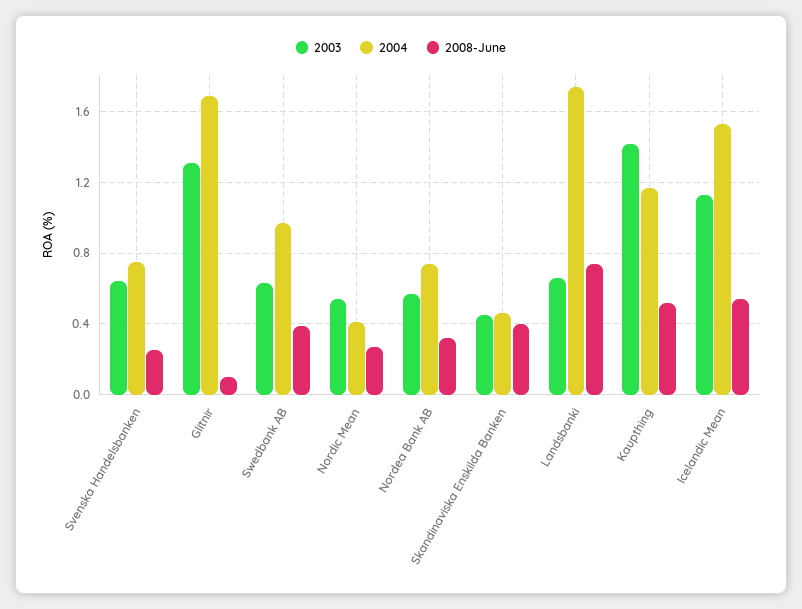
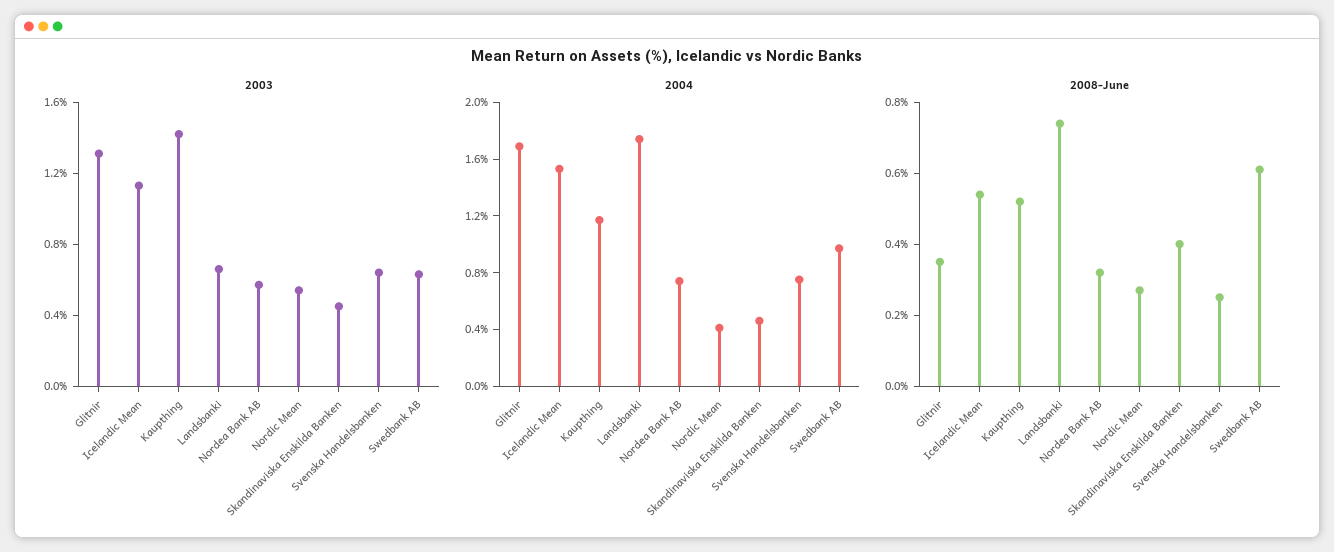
  {
    "2003": {
      "Svenska Handelsbanken": 0.65,
      "Glitnir": 1.3,
      "Swedbank AB": 0.65,
      "Nordic Mean": 0.55,
      "Nordea Bank AB": 0.55,
      "Skandinaviska Enskilda Banken": 0.45,
      "Landsbanki": 0.65,
      "Kaupthing": 1.4,
      "Icelandic Mean": 1.15
    },
    "2004": {
      "Svenska Handelsbanken": 0.75,
      "Glitnir": 1.7,
      "Swedbank AB": 0.95,
      "Nordic Mean": 0.4,
      "Nordea Bank AB": 0.75,
      "Skandinaviska Enskilda Banken": 0.45,
      "Landsbanki": 1.75,
      "Kaupthing": 1.15,
      "Icelandic Mean": 1.55
    },
    "2008-June": {
      "Svenska Handelsbanken": 0.25,
-     "Glitnir": 0.1,
+     "Glitnir": 0.35,
-     "Swedbank AB": 0.4,
+     "Swedbank AB": 0.6,
      "Nordic Mean": 0.25,
      "Nordea Bank AB": 0.3,
      "Skandinaviska Enskilda Banken": 0.4,
      "Landsbanki": 0.75,
      "Kaupthing": 0.5,
      "Icelandic Mean": 0.55
    }
  }

